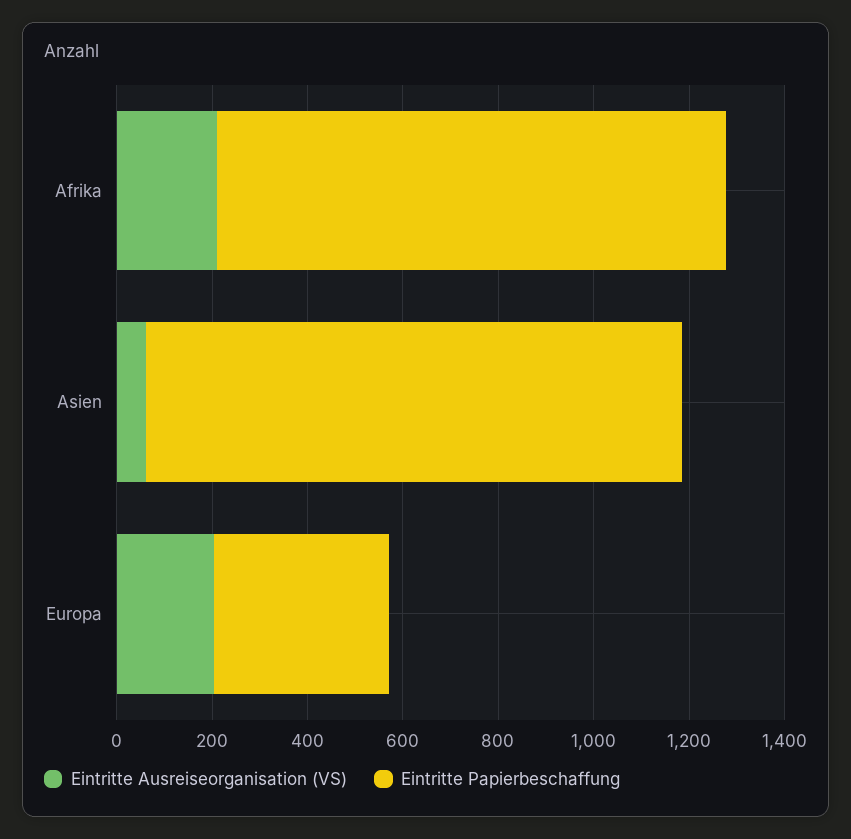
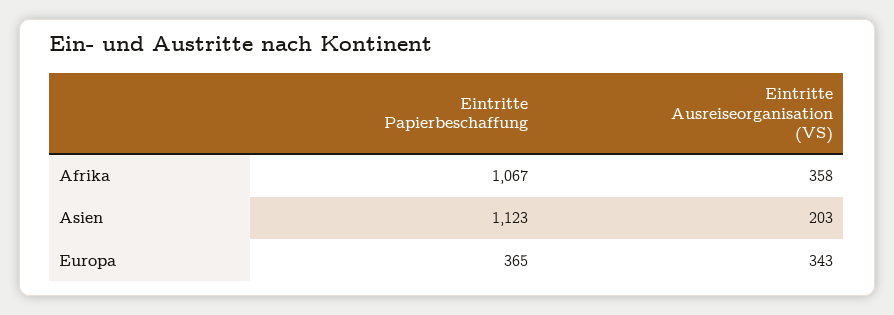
  {
    "Eintritte Ausreiseorganisation (VS)": {
-     "Afrika": 200,
+     "Afrika": 358,
-     "Asien": 50,
+     "Asien": 203,
-     "Europa": 200
+     "Europa": 343
    },
    "Eintritte Papierbeschaffung": {
      "Afrika": 1067,
      "Asien": 1123,
      "Europa": 365
    }
  }

